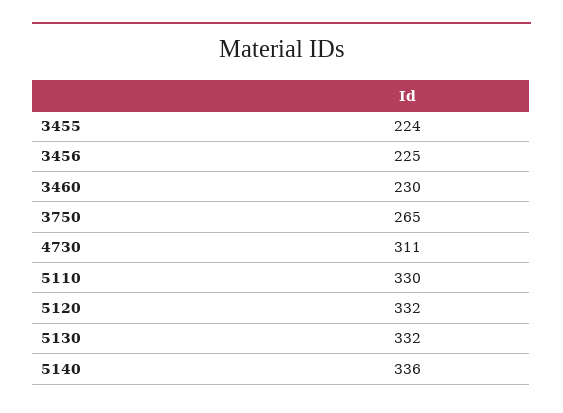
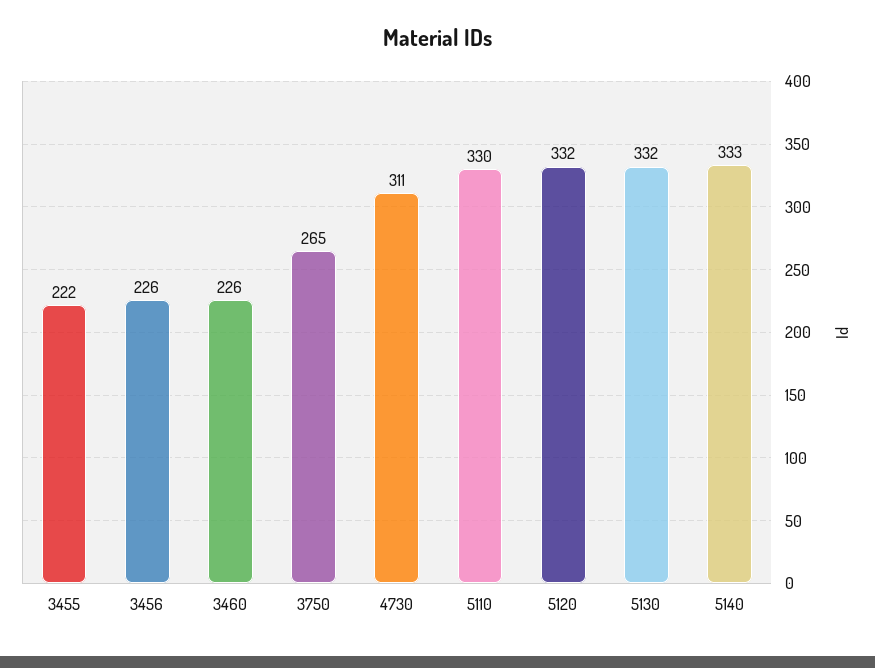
  {
-   "3455": 224,
+   "3455": 222,
-   "3456": 225,
+   "3456": 226,
-   "3460": 230,
+   "3460": 226,
    "3750": 265,
    "4730": 311,
    "5110": 330,
    "5120": 332,
    "5130": 332,
-   "5140": 336
+   "5140": 333
  }

